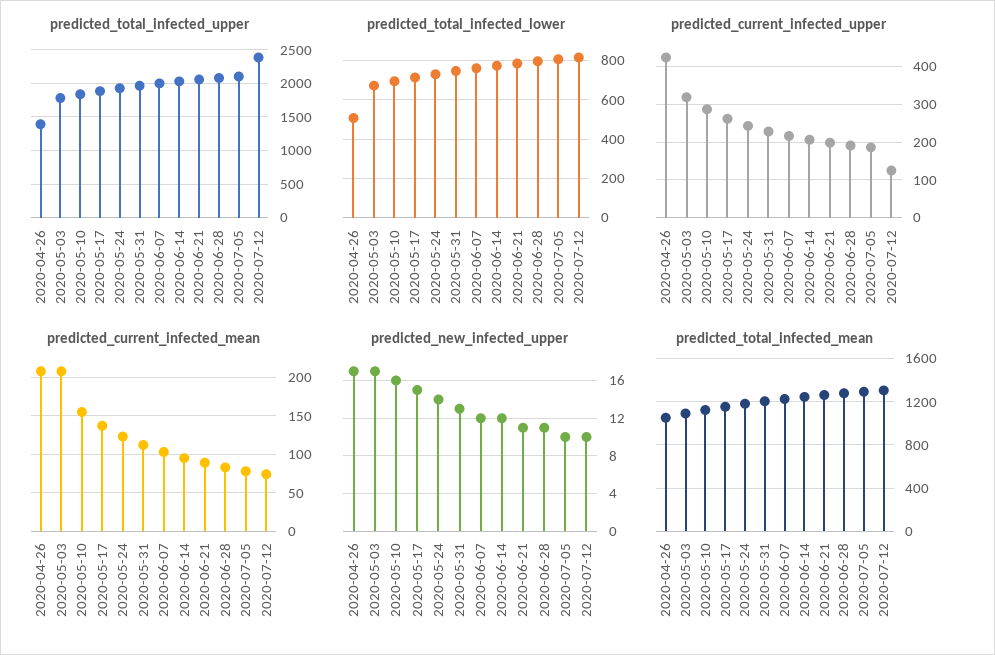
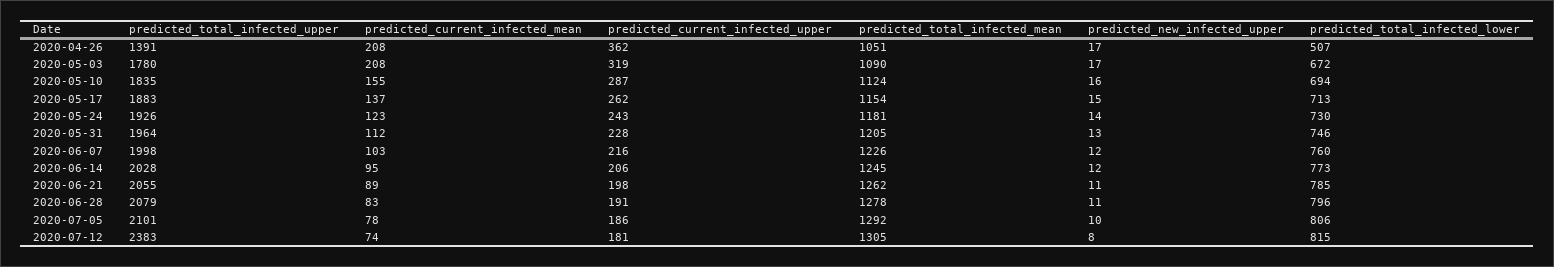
  {
    "predicted_total_infected_upper": {
      "2020-04-26": 1391,
      "2020-05-03": 1780,
      "2020-05-10": 1835,
      "2020-05-17": 1883,
      "2020-05-24": 1926,
      "2020-05-31": 1964,
      "2020-06-07": 1998,
      "2020-06-14": 2028,
      "2020-06-21": 2055,
      "2020-06-28": 2079,
      "2020-07-05": 2101,
      "2020-07-12": 2383
    },
    "predicted_total_infected_lower": {
      "2020-04-26": 507,
      "2020-05-03": 672,
      "2020-05-10": 694,
      "2020-05-17": 713,
      "2020-05-24": 730,
      "2020-05-31": 746,
      "2020-06-07": 760,
      "2020-06-14": 773,
      "2020-06-21": 785,
      "2020-06-28": 796,
      "2020-07-05": 806,
      "2020-07-12": 815
    },
    "predicted_current_infected_upper": {
-     "2020-04-26": 420,
+     "2020-04-26": 362,
      "2020-05-03": 319,
      "2020-05-10": 287,
      "2020-05-17": 262,
      "2020-05-24": 243,
      "2020-05-31": 228,
      "2020-06-07": 216,
      "2020-06-14": 206,
      "2020-06-21": 198,
      "2020-06-28": 191,
      "2020-07-05": 186,
-     "2020-07-12": 120
+     "2020-07-12": 181
    },
    "predicted_current_infected_mean": {
      "2020-04-26": 208,
      "2020-05-03": 208,
      "2020-05-10": 155,
      "2020-05-17": 137,
      "2020-05-24": 123,
      "2020-05-31": 112,
      "2020-06-07": 103,
      "2020-06-14": 95,
      "2020-06-21": 89,
      "2020-06-28": 83,
      "2020-07-05": 78,
      "2020-07-12": 74
    },
    "predicted_new_infected_upper": {
      "2020-04-26": 17,
      "2020-05-03": 17,
      "2020-05-10": 16,
      "2020-05-17": 15,
      "2020-05-24": 14,
      "2020-05-31": 13,
      "2020-06-07": 12,
      "2020-06-14": 12,
      "2020-06-21": 11,
      "2020-06-28": 11,
      "2020-07-05": 10,
-     "2020-07-12": 10
+     "2020-07-12": 8
    },
    "predicted_total_infected_mean": {
      "2020-04-26": 1051,
      "2020-05-03": 1090,
      "2020-05-10": 1124,
      "2020-05-17": 1154,
      "2020-05-24": 1181,
      "2020-05-31": 1205,
      "2020-06-07": 1226,
      "2020-06-14": 1245,
      "2020-06-21": 1262,
      "2020-06-28": 1278,
      "2020-07-05": 1292,
      "2020-07-12": 1305
    }
  }

